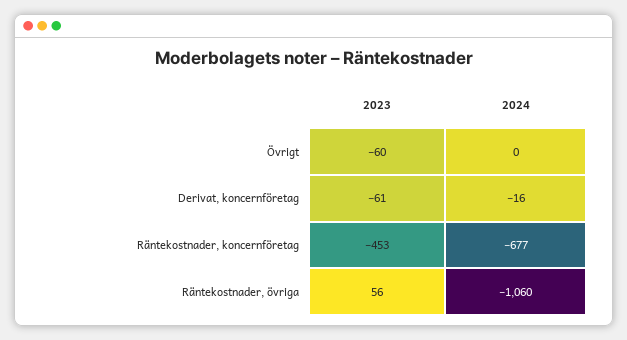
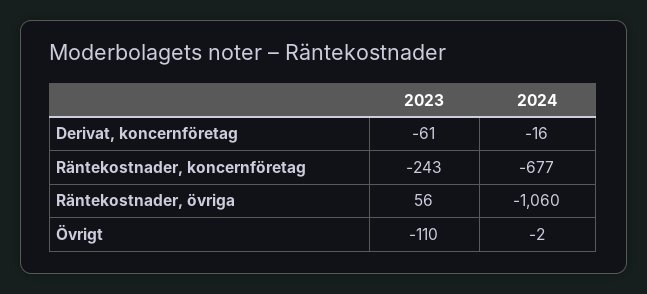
  {
    "2023": {
-     "Övrigt": -60,
+     "Övrigt": -110,
      "Derivat, koncernföretag": -61,
-     "Räntekostnader, koncernföretag": -453,
+     "Räntekostnader, koncernföretag": -243,
      "Räntekostnader, övriga": 56
    },
    "2024": {
-     "Övrigt": 0,
+     "Övrigt": -2,
      "Derivat, koncernföretag": -16,
      "Räntekostnader, koncernföretag": -677,
      "Räntekostnader, övriga": -1060
    }
  }

